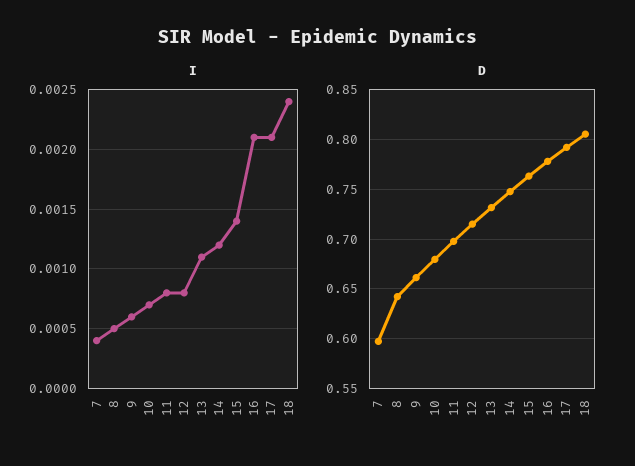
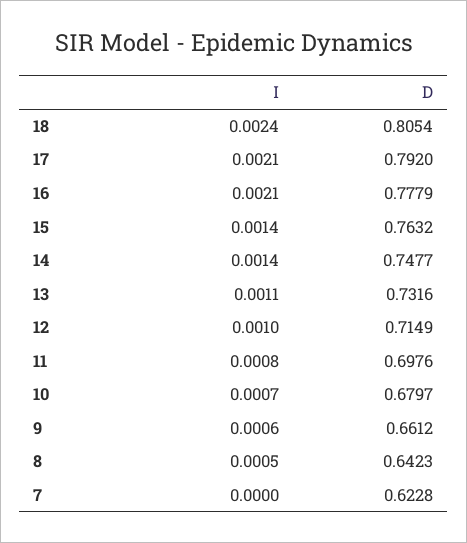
  {
    "I": {
-     "7": 0.0004,
+     "7": 0,
      "8": 0.0005,
      "9": 0.0006,
      "10": 0.0007,
      "11": 0.0008,
-     "12": 0.0008,
+     "12": 0.001,
      "13": 0.0011,
-     "14": 0.0012,
+     "14": 0.0014,
      "15": 0.0014,
      "16": 0.0021,
      "17": 0.0021,
      "18": 0.0024
    },
    "D": {
-     "7": 0.6,
+     "7": 0.6228,
      "8": 0.6423,
      "9": 0.6612,
      "10": 0.6797,
      "11": 0.6976,
      "12": 0.7149,
      "13": 0.7316,
      "14": 0.7477,
      "15": 0.7632,
      "16": 0.7779,
      "17": 0.792,
      "18": 0.8054
    }
  }

